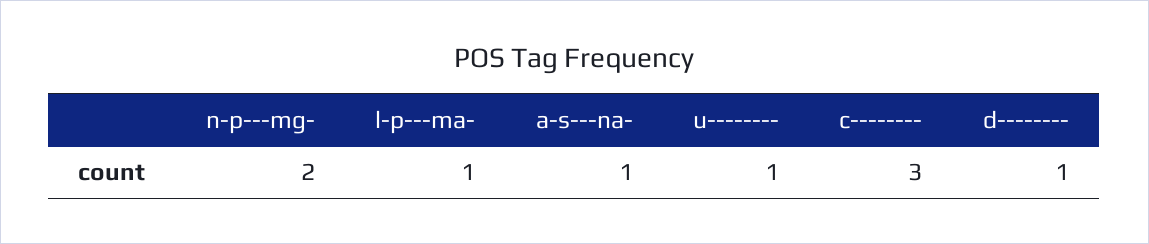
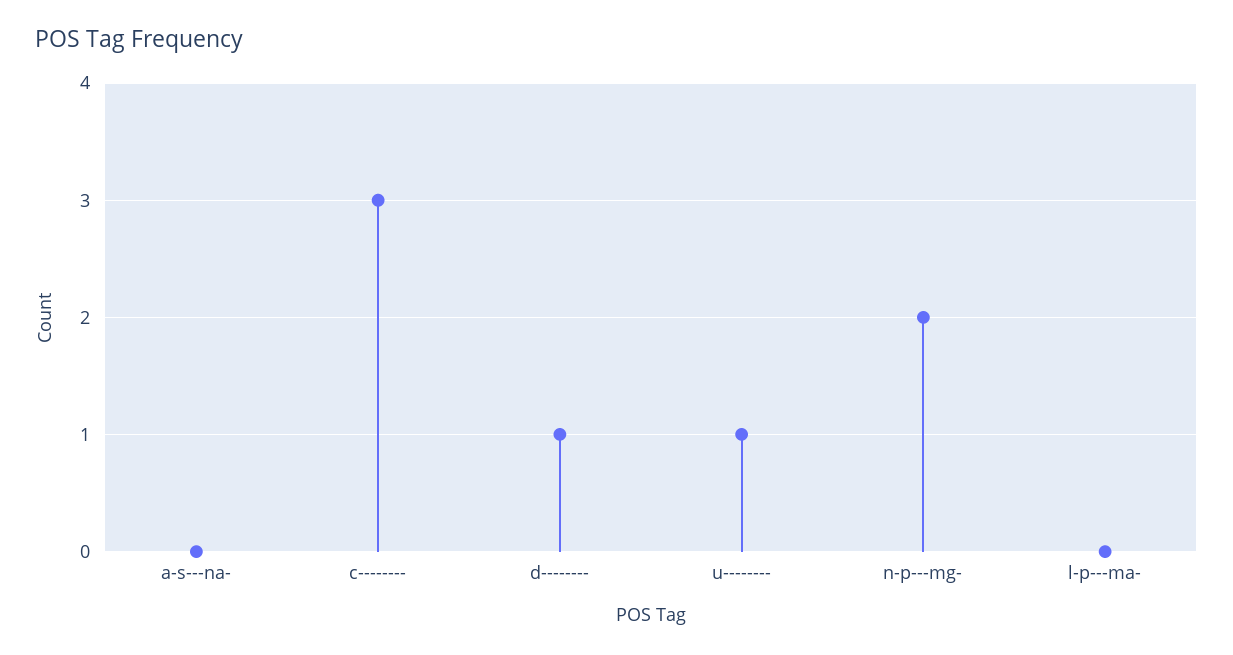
  {
    "n-p---mg-": 2,
-   "l-p---ma-": 1,
+   "l-p---ma-": 0,
-   "a-s---na-": 1,
+   "a-s---na-": 0,
    "u--------": 1,
    "c--------": 3,
    "d--------": 1
  }

